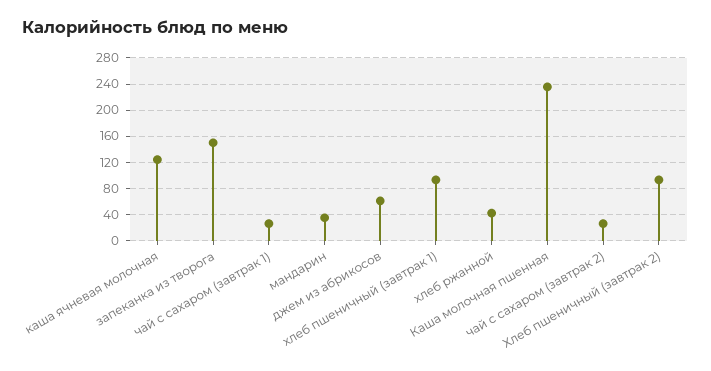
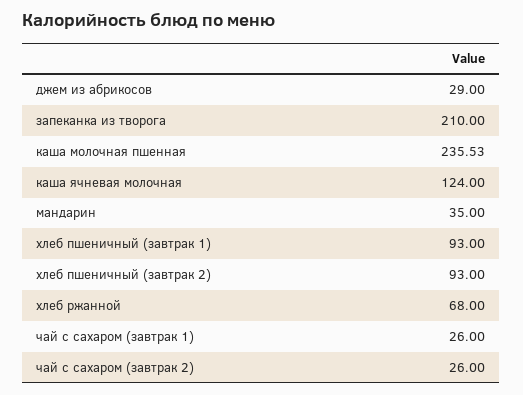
  {
    "каша ячневая молочная": 124,
-   "запеканка из творога": 150,
+   "запеканка из творога": 210,
    "чай с сахаром (завтрак 1)": 26,
    "мандарин": 35,
-   "джем из абрикосов": 60,
+   "джем из абрикосов": 29,
    "хлеб пшеничный (завтрак 1)": 93,
-   "хлеб ржанной": 40,
+   "хлеб ржанной": 68,
    "Каша молочная пшенная": 235.53,
    "чай с сахаром (завтрак 2)": 26,
    "Хлеб пшеничный (завтрак 2)": 93
  }

